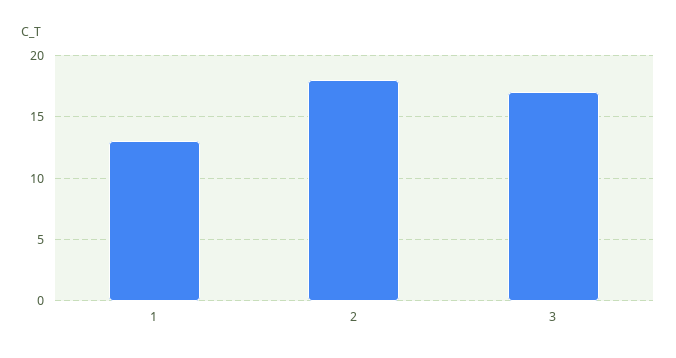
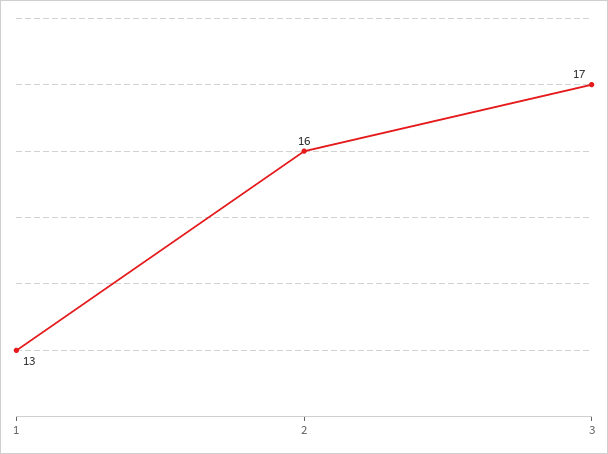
  {
    "1": 13,
-   "2": 18,
+   "2": 16,
    "3": 17
  }

